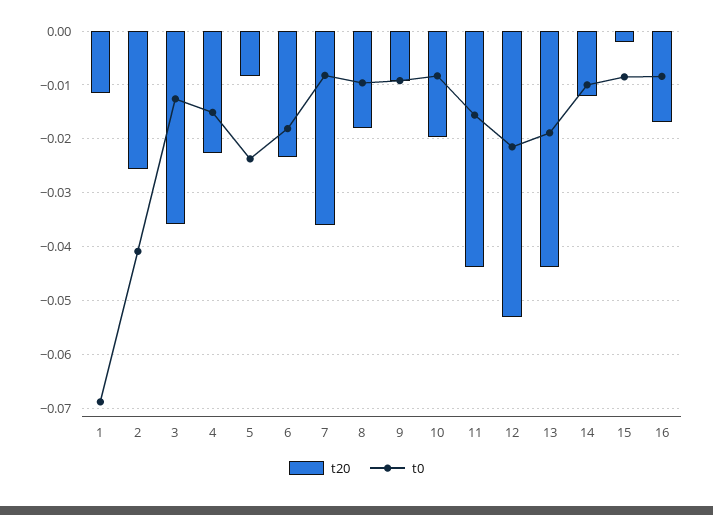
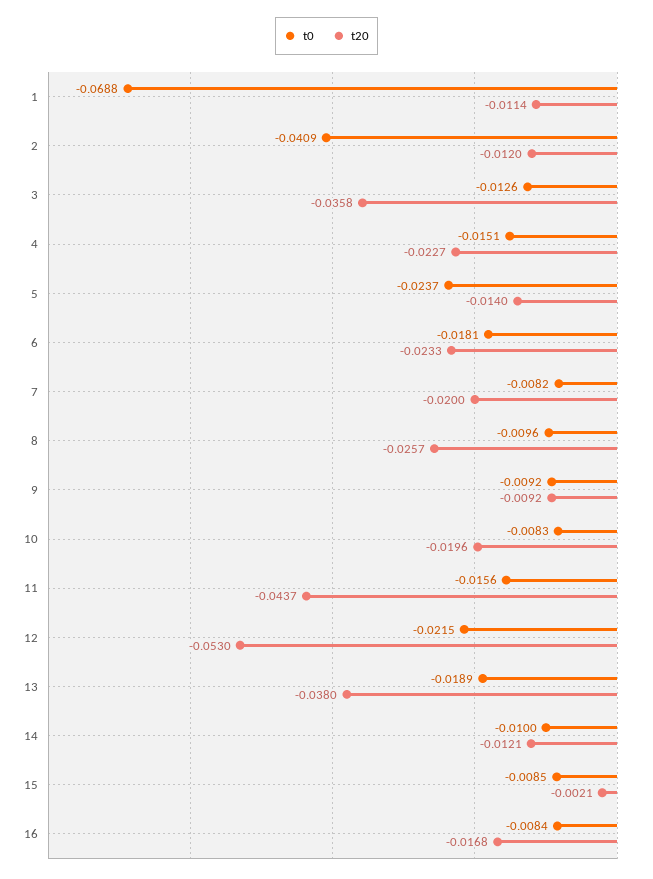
  {
    "t20": {
      "1": -0.0114,
-     "2": -0.026,
+     "2": -0.012,
      "3": -0.0358,
      "4": -0.0227,
-     "5": -0.008,
+     "5": -0.014,
      "6": -0.0233,
-     "7": -0.036,
+     "7": -0.02,
-     "8": -0.018,
+     "8": -0.0257,
      "9": -0.0092,
      "10": -0.0196,
      "11": -0.0437,
      "12": -0.053,
-     "13": -0.044,
+     "13": -0.038,
      "14": -0.0121,
      "15": -0.0021,
      "16": -0.0168
    },
    "t0": {
      "1": -0.0688,
      "2": -0.0409,
      "3": -0.0126,
      "4": -0.0151,
      "5": -0.0237,
      "6": -0.0181,
      "7": -0.0082,
      "8": -0.0096,
      "9": -0.0092,
      "10": -0.0083,
      "11": -0.0156,
      "12": -0.0215,
      "13": -0.0189,
      "14": -0.01,
      "15": -0.0085,
      "16": -0.0084
    }
  }

